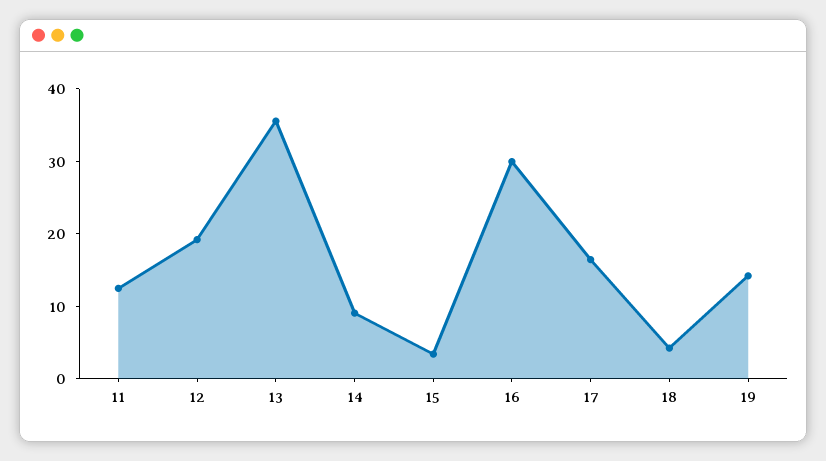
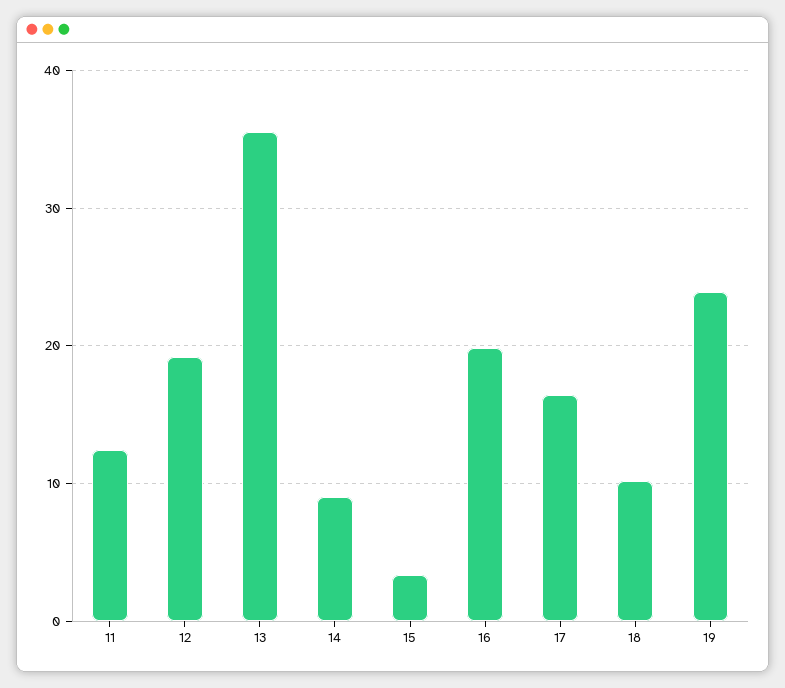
  {
    "11": 12,
    "12": 19,
    "13": 36,
    "14": 9,
    "15": 3,
-   "16": 30,
+   "16": 20,
    "17": 16,
-   "18": 4,
+   "18": 10,
-   "19": 14
+   "19": 24
  }

